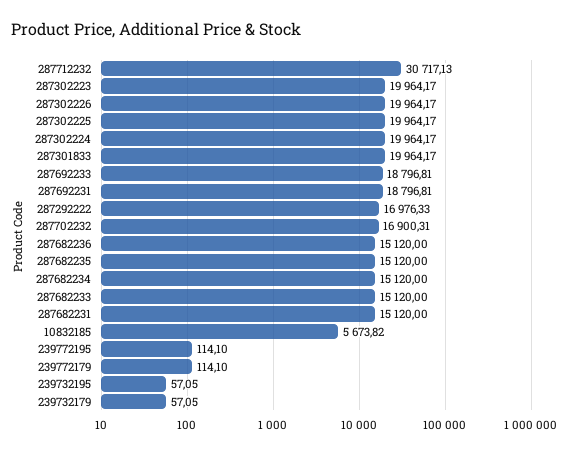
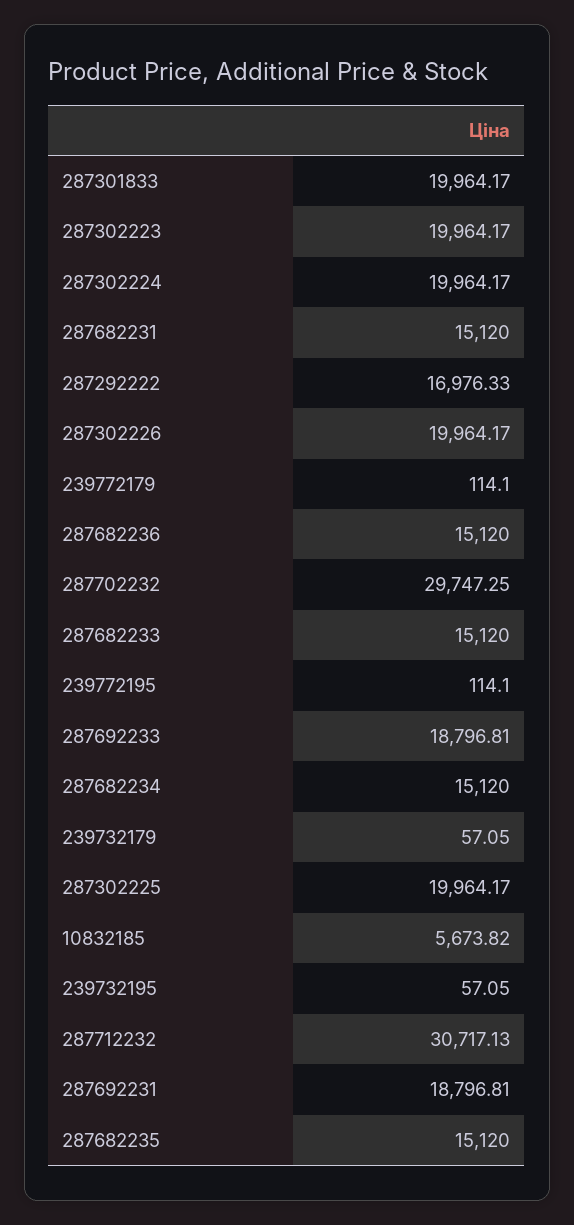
  {
    "287712232": 30717.13,
    "287302223": 19964.17,
    "287302226": 19964.17,
    "287302225": 19964.17,
    "287302224": 19964.17,
    "287301833": 19964.17,
    "287692233": 18796.81,
    "287692231": 18796.81,
    "287292222": 16976.33,
-   "287702232": 16900.31,
+   "287702232": 29747.25,
    "287682236": 15120,
    "287682235": 15120,
    "287682234": 15120,
    "287682233": 15120,
    "287682231": 15120,
    "10832185": 5673.82,
    "239772195": 114.1,
    "239772179": 114.1,
    "239732195": 57.05,
    "239732179": 57.05
  }

